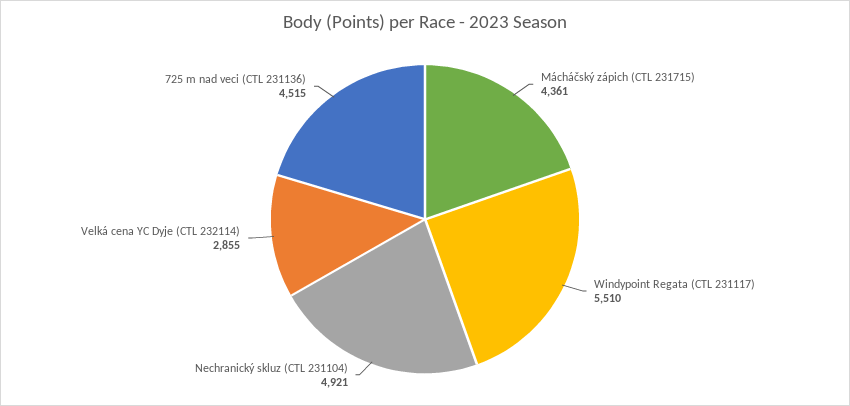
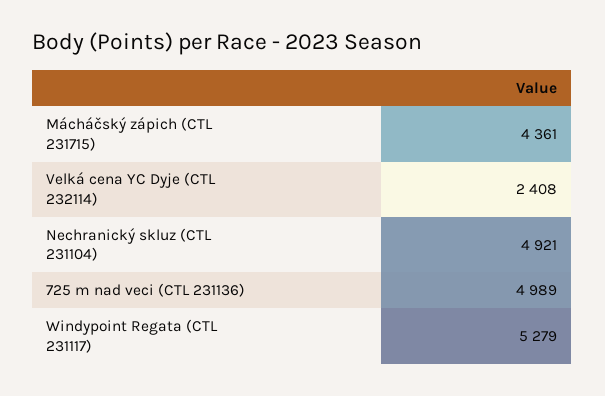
  {
    "Mácháčský zápich (CTL 231715)": 4361,
-   "Windypoint Regata (CTL 231117)": 5510,
+   "Windypoint Regata (CTL 231117)": 5279,
    "Nechranický skluz (CTL 231104)": 4921,
-   "Velká cena YC Dyje (CTL 232114)": 2855,
+   "Velká cena YC Dyje (CTL 232114)": 2408,
-   "725 m nad veci (CTL 231136)": 4515
+   "725 m nad veci (CTL 231136)": 4989
  }

